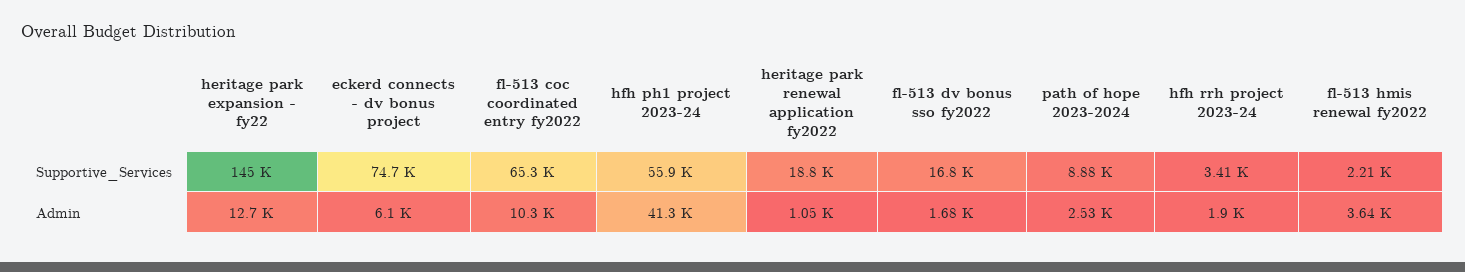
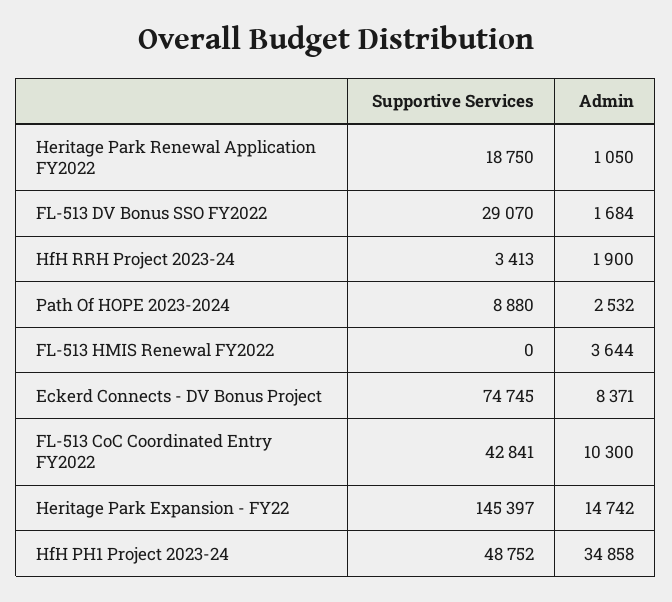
  {
    "heritage park expansion - fy22": {
      "Supportive_Services": 145397,
-     "Admin": 12700
+     "Admin": 14742
    },
    "eckerd connects - dv bonus project": {
      "Supportive_Services": 74745,
-     "Admin": 6100
+     "Admin": 8371
    },
    "fl-513 coc coordinated entry fy2022": {
-     "Supportive_Services": 65300,
+     "Supportive_Services": 42841,
      "Admin": 10300
    },
    "hfh ph1 project 2023-24": {
-     "Supportive_Services": 55900,
+     "Supportive_Services": 48752,
-     "Admin": 41300
+     "Admin": 34858
    },
    "heritage park renewal application fy2022": {
      "Supportive_Services": 18750,
      "Admin": 1050
    },
    "fl-513 dv bonus sso fy2022": {
-     "Supportive_Services": 16800,
+     "Supportive_Services": 29070,
      "Admin": 1684
    },
    "path of hope 2023-2024": {
      "Supportive_Services": 8880,
      "Admin": 2532
    },
    "hfh rrh project 2023-24": {
      "Supportive_Services": 3413,
      "Admin": 1900
    },
    "fl-513 hmis renewal fy2022": {
-     "Supportive_Services": 2210,
+     "Supportive_Services": 0,
      "Admin": 3644
    }
  }

